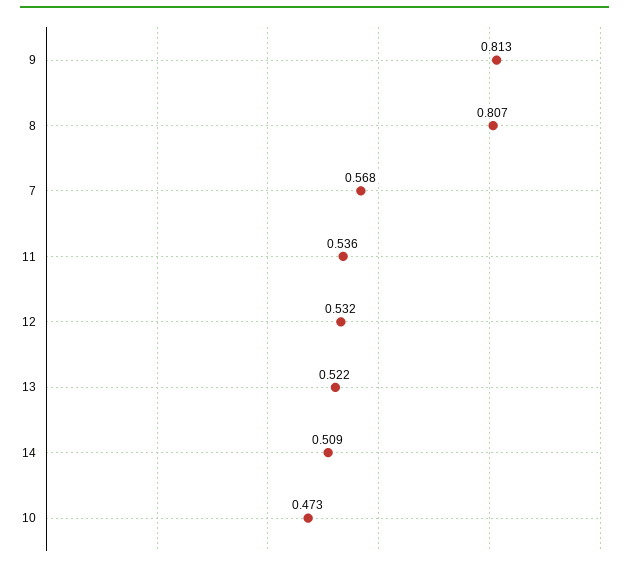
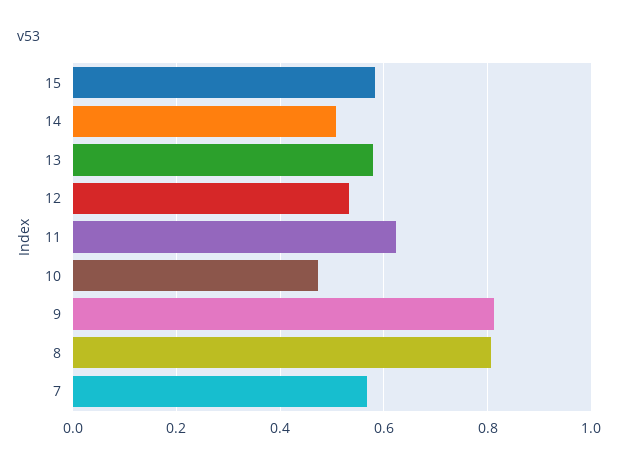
  {
    "9": 0.813,
    "8": 0.807,
    "7": 0.568,
-   "11": 0.536,
+   "11": 0.62,
    "12": 0.532,
-   "13": 0.522,
+   "13": 0.58,
    "14": 0.509,
-   "10": 0.473
+   "10": 0.473,
+   "15": 0.58
  }

